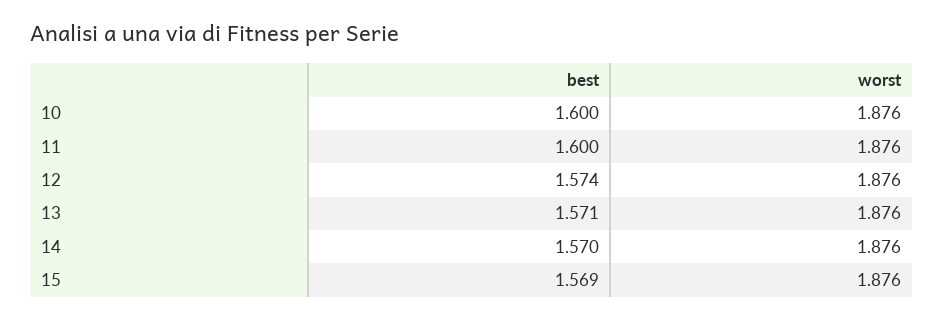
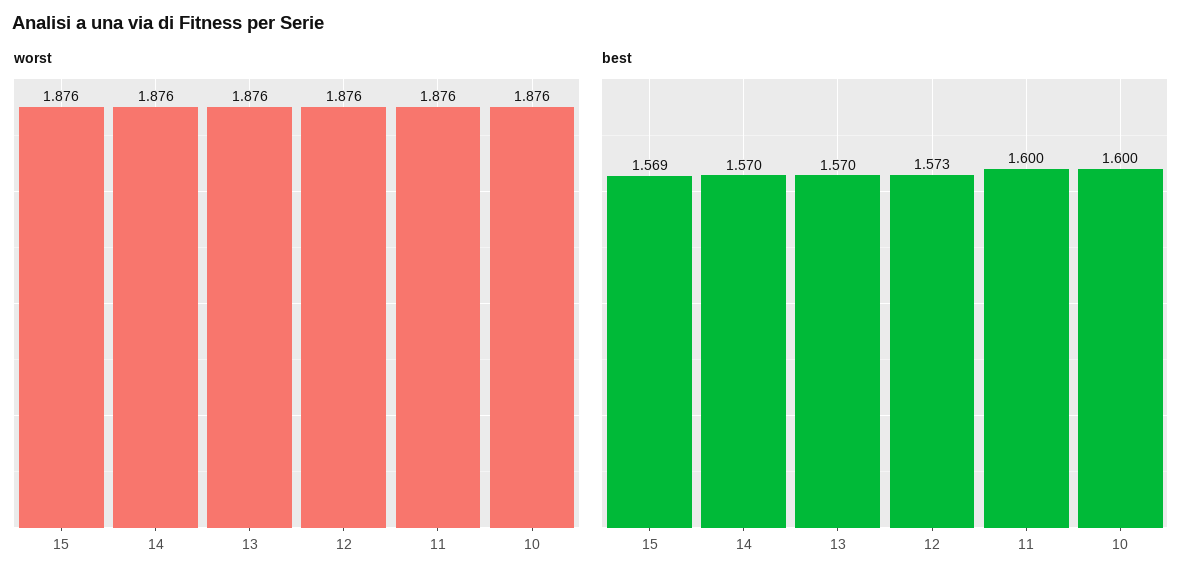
  {
    "best": {
      "10": 1.6,
      "11": 1.6,
-     "12": 1.574,
+     "12": 1.573,
-     "13": 1.571,
+     "13": 1.57,
      "14": 1.57,
      "15": 1.569
    },
    "worst": {
      "10": 1.876,
      "11": 1.876,
      "12": 1.876,
      "13": 1.876,
      "14": 1.876,
      "15": 1.876
    }
  }

